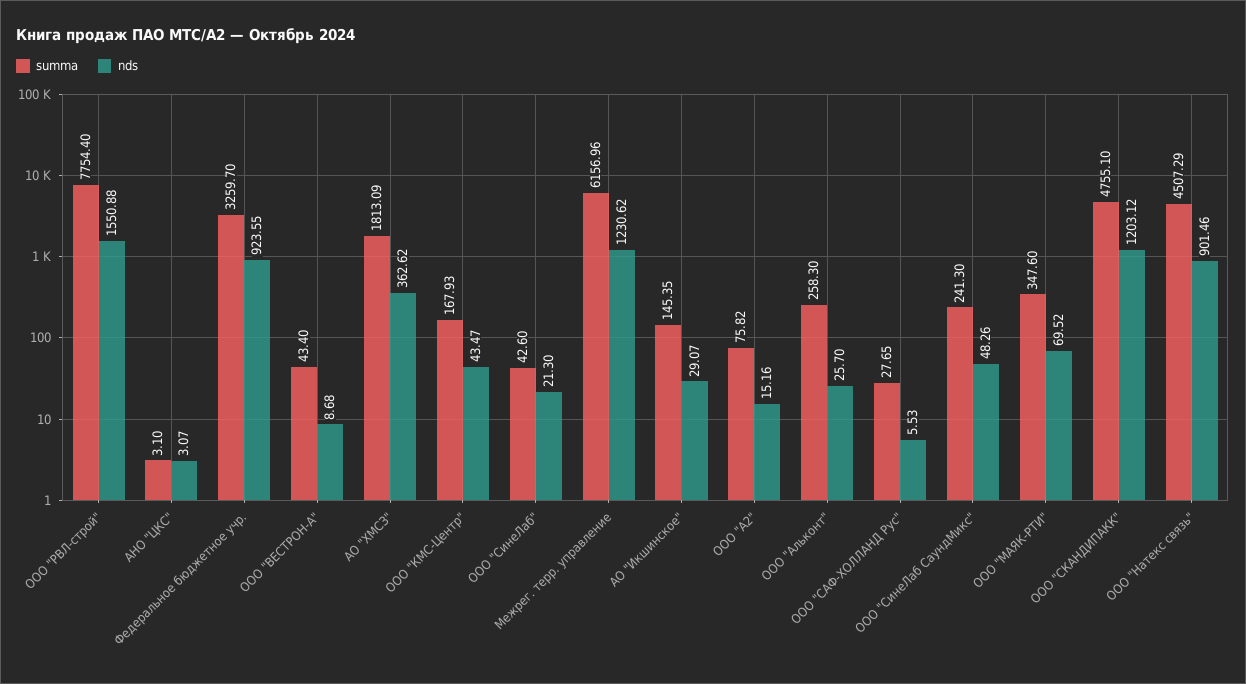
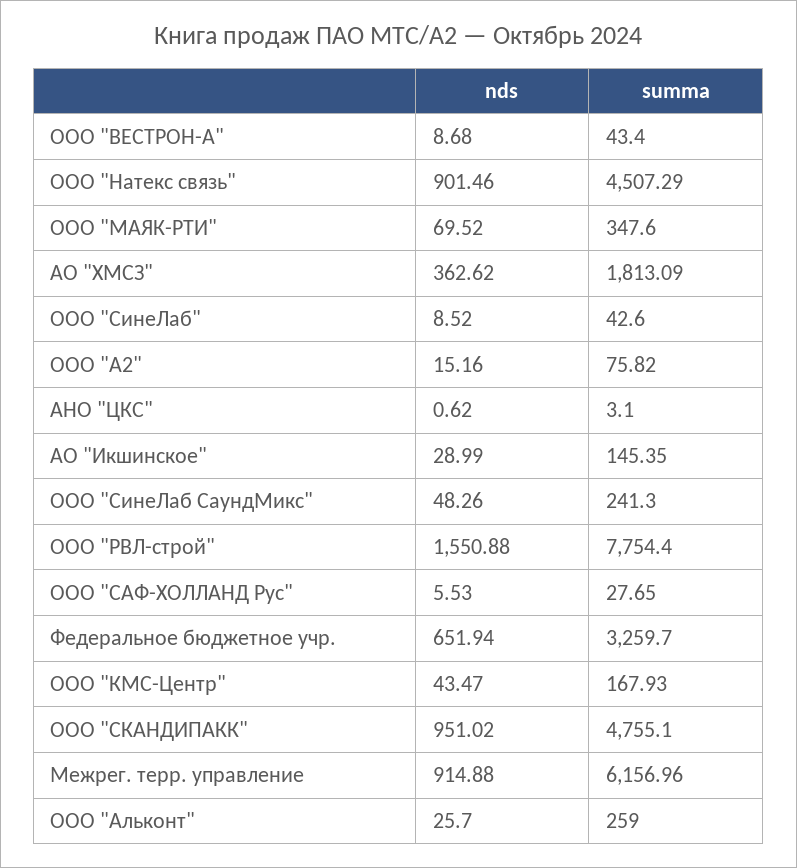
  {
    "summa": {
      "ООО \"РВЛ-строй\"": 7754.4,
      "АНО \"ЦКС\"": 3.1,
      "Федеральное бюджетное учр.": 3259.7,
      "ООО \"ВЕСТРОН-А\"": 43.4,
      "АО \"ХМСЗ\"": 1813.09,
      "ООО \"КМС-Центр\"": 167.93,
      "ООО \"СинеЛаб\"": 42.6,
      "Межрег. терр. управление": 6156.96,
      "АО \"Икшинское\"": 145.35,
      "ООО \"A2\"": 75.82,
-     "ООО \"Альконт\"": 258.3,
+     "ООО \"Альконт\"": 259,
      "ООО \"САФ-ХОЛЛАНД Рус\"": 27.65,
      "ООО \"СинеЛаб СаундМикс\"": 241.3,
      "ООО \"МАЯК-РТИ\"": 347.6,
      "ООО \"СКАНДИПАКК\"": 4755.1,
      "ООО \"Натекс связь\"": 4507.29
    },
    "nds": {
      "ООО \"РВЛ-строй\"": 1550.88,
-     "АНО \"ЦКС\"": 3.07,
+     "АНО \"ЦКС\"": 0.62,
-     "Федеральное бюджетное учр.": 923.55,
+     "Федеральное бюджетное учр.": 651.94,
      "ООО \"ВЕСТРОН-А\"": 8.68,
      "АО \"ХМСЗ\"": 362.62,
      "ООО \"КМС-Центр\"": 43.47,
-     "ООО \"СинеЛаб\"": 21.3,
+     "ООО \"СинеЛаб\"": 8.52,
-     "Межрег. терр. управление": 1230.62,
+     "Межрег. терр. управление": 914.88,
-     "АО \"Икшинское\"": 29.07,
+     "АО \"Икшинское\"": 28.99,
      "ООО \"A2\"": 15.16,
      "ООО \"Альконт\"": 25.7,
      "ООО \"САФ-ХОЛЛАНД Рус\"": 5.53,
      "ООО \"СинеЛаб СаундМикс\"": 48.26,
      "ООО \"МАЯК-РТИ\"": 69.52,
-     "ООО \"СКАНДИПАКК\"": 1203.12,
+     "ООО \"СКАНДИПАКК\"": 951.02,
      "ООО \"Натекс связь\"": 901.46
    }
  }

